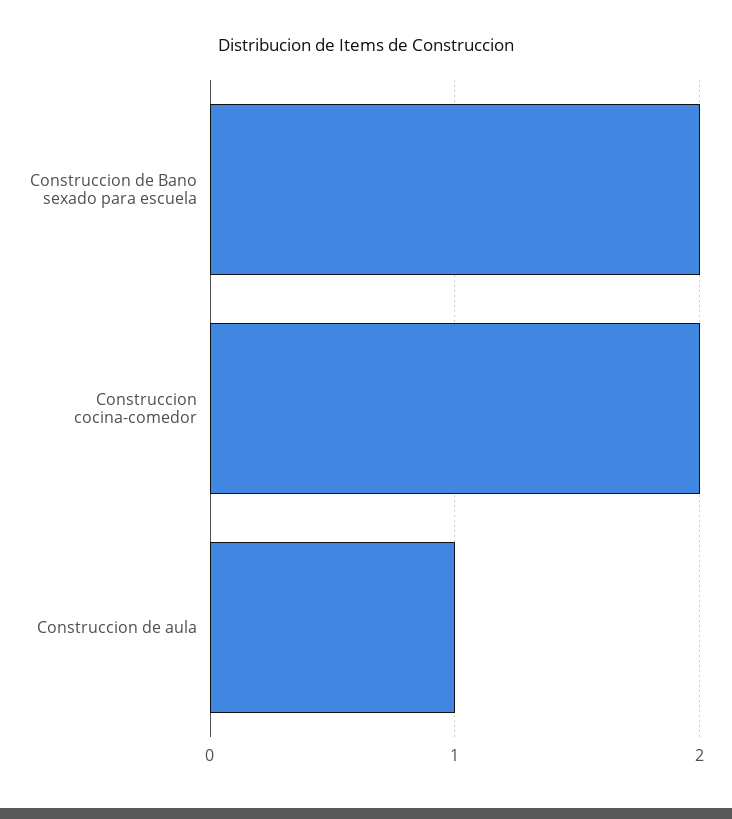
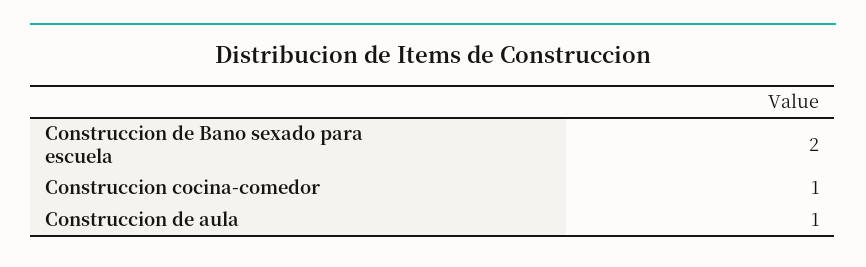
  {
    "Construccion de Bano sexado para escuela": 2,
-   "Construccion cocina-comedor": 2,
+   "Construccion cocina-comedor": 1,
    "Construccion de aula": 1
  }

